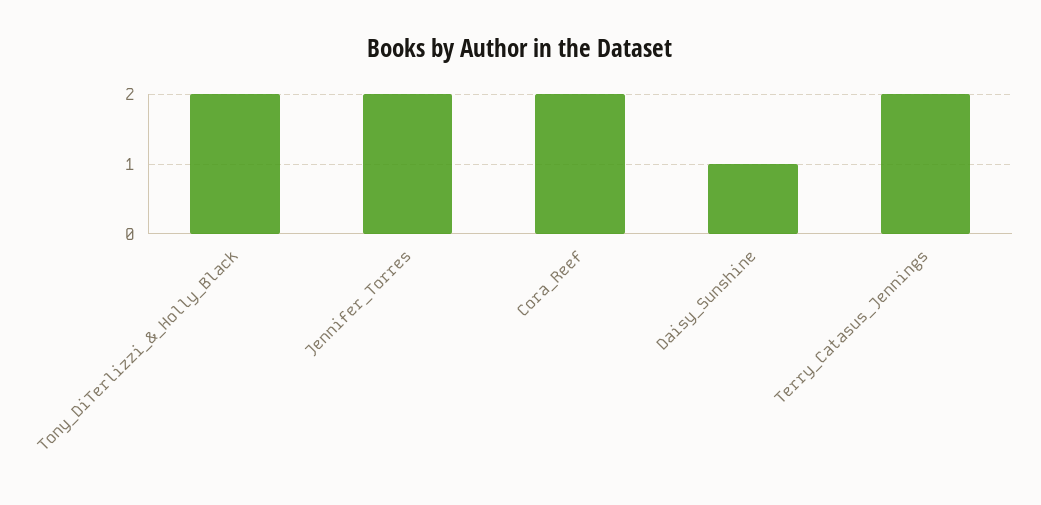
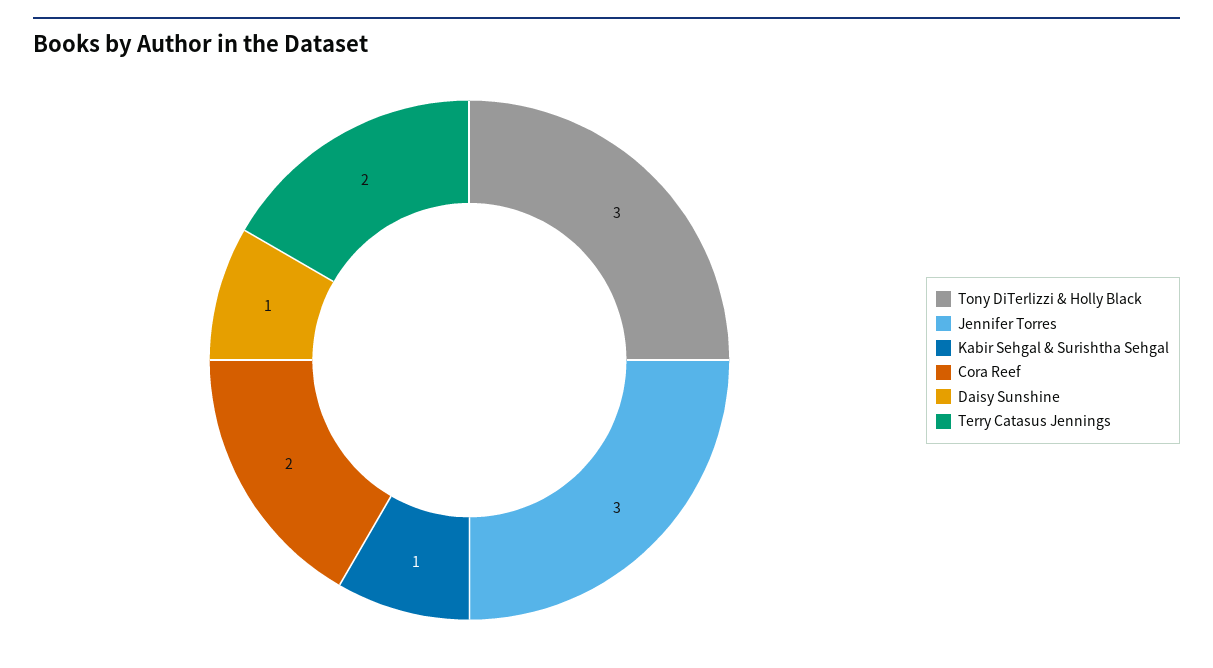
  {
-   "Tony_DiTerlizzi_&_Holly_Black": 2,
+   "Tony_DiTerlizzi_&_Holly_Black": 3,
-   "Jennifer_Torres": 2,
+   "Jennifer_Torres": 3,
    "Cora_Reef": 2,
    "Daisy_Sunshine": 1,
-   "Terry_Catasus_Jennings": 2
+   "Terry_Catasus_Jennings": 2,
+   "Kabir Sehgal & Surishtha Sehgal": 1
  }

